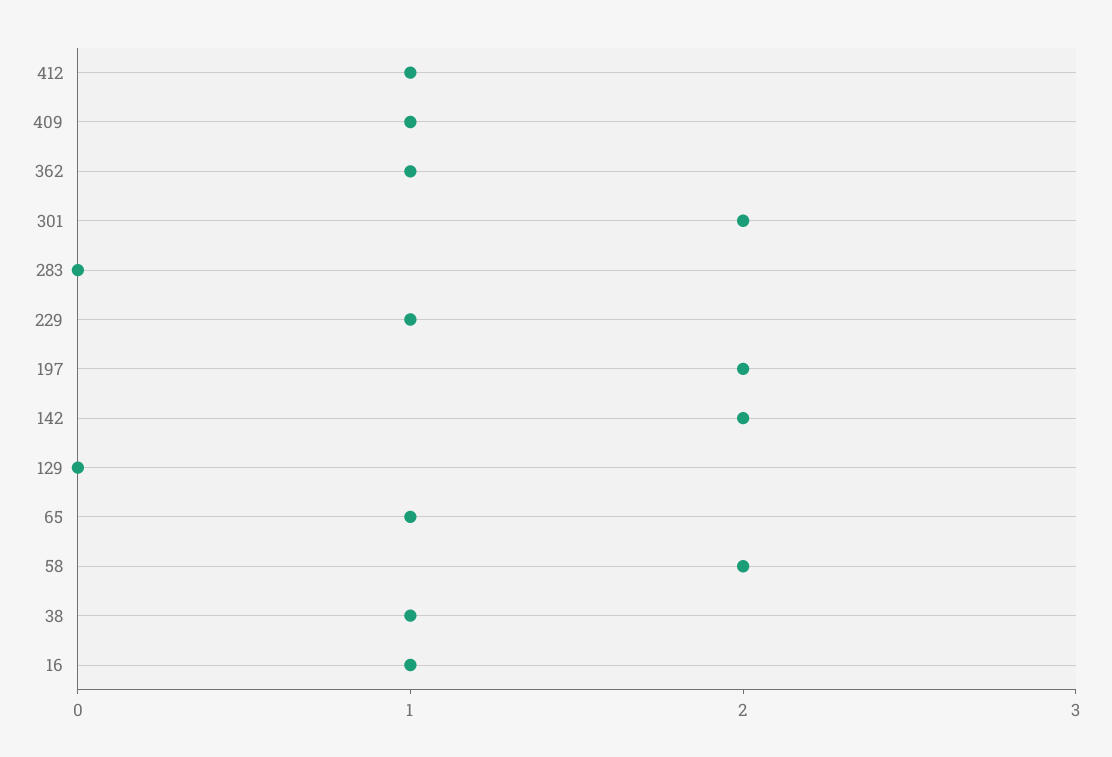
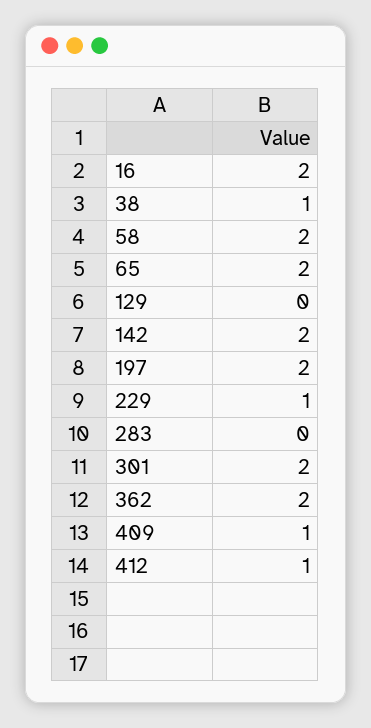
  {
    "412": 1,
    "409": 1,
-   "362": 1,
+   "362": 2,
    "301": 2,
    "283": 0,
    "229": 1,
    "197": 2,
    "142": 2,
    "129": 0,
-   "65": 1,
+   "65": 2,
    "58": 2,
    "38": 1,
-   "16": 1
+   "16": 2
  }

